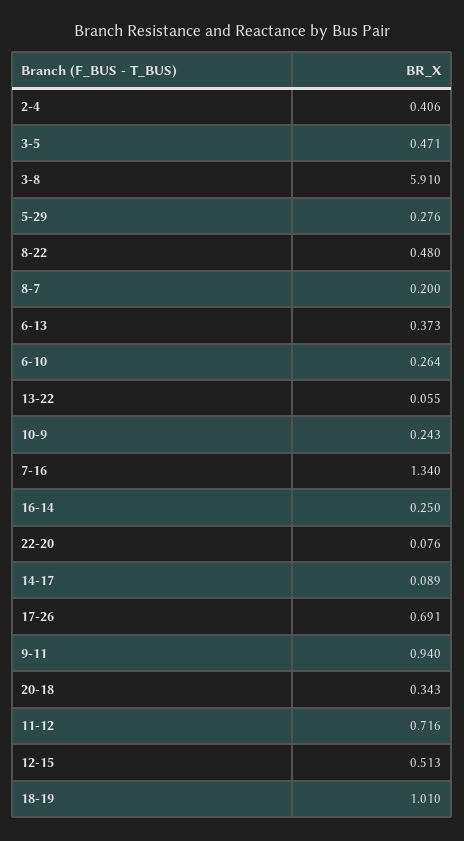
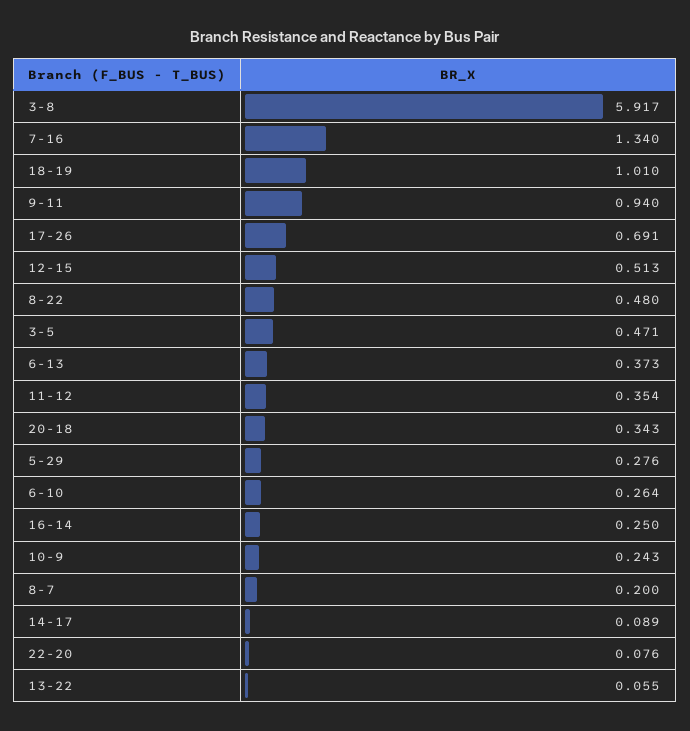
  {
-   "2-4": 0.406,
    "3-5": 0.471,
-   "3-8": 5.91,
+   "3-8": 5.917,
    "5-29": 0.276,
    "8-22": 0.48,
    "8-7": 0.2,
    "6-13": 0.373,
    "6-10": 0.264,
    "13-22": 0.055,
    "10-9": 0.243,
    "7-16": 1.34,
    "16-14": 0.25,
    "22-20": 0.076,
    "14-17": 0.089,
    "17-26": 0.691,
    "9-11": 0.94,
    "20-18": 0.343,
-   "11-12": 0.716,
+   "11-12": 0.354,
    "12-15": 0.513,
    "18-19": 1.01
  }

